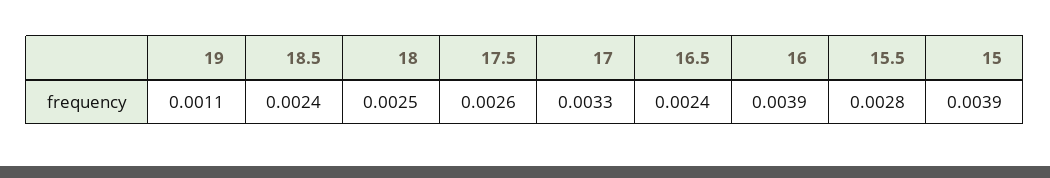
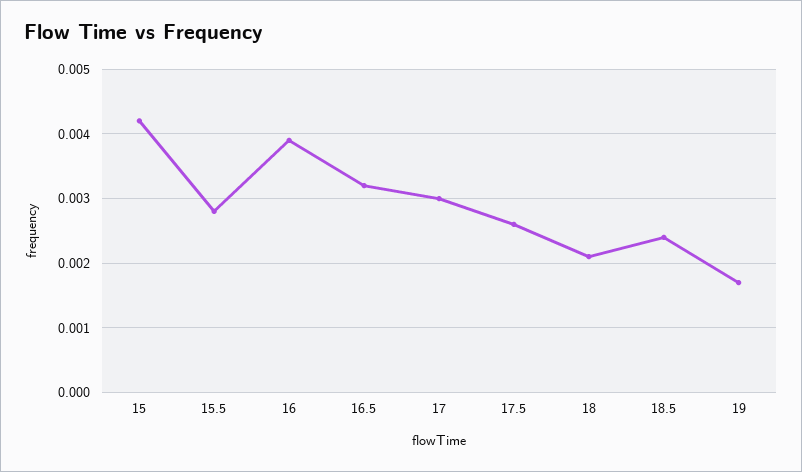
  {
-   "19": 0.0011,
+   "19": 0.0017,
    "18.5": 0.0024,
-   "18": 0.0025,
+   "18": 0.0021,
    "17.5": 0.0026,
-   "17": 0.0033,
+   "17": 0.003,
-   "16.5": 0.0024,
+   "16.5": 0.0032,
    "16": 0.0039,
    "15.5": 0.0028,
-   "15": 0.0039
+   "15": 0.0042
  }

